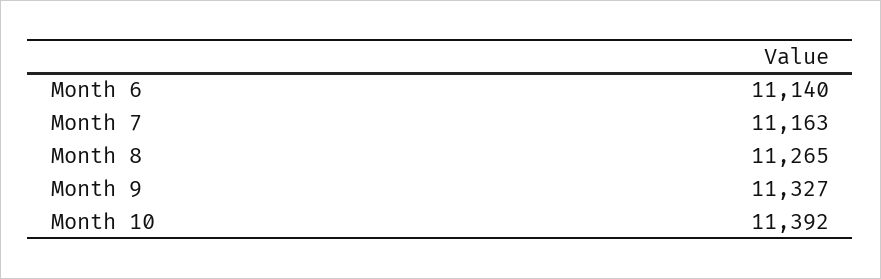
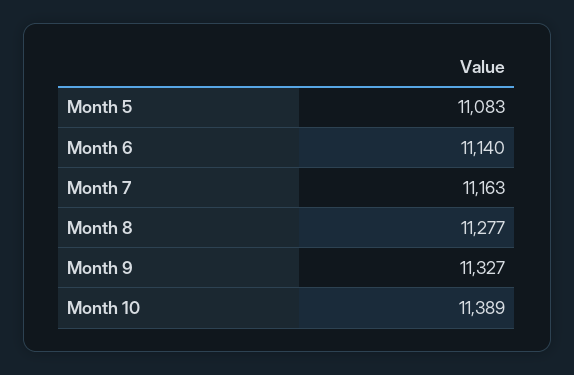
  {
    "Month 6": 11140,
    "Month 7": 11163,
-   "Month 8": 11265,
+   "Month 8": 11277,
    "Month 9": 11327,
-   "Month 10": 11392
+   "Month 10": 11389,
+   "Month 5": 11083
  }

